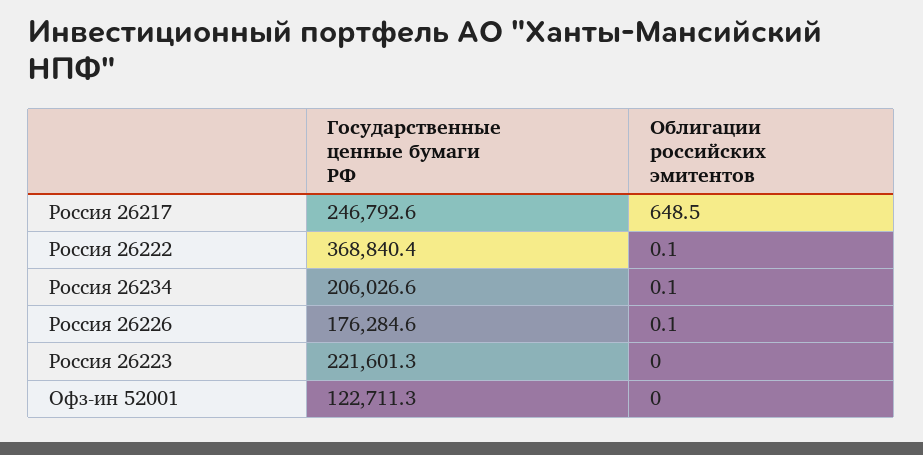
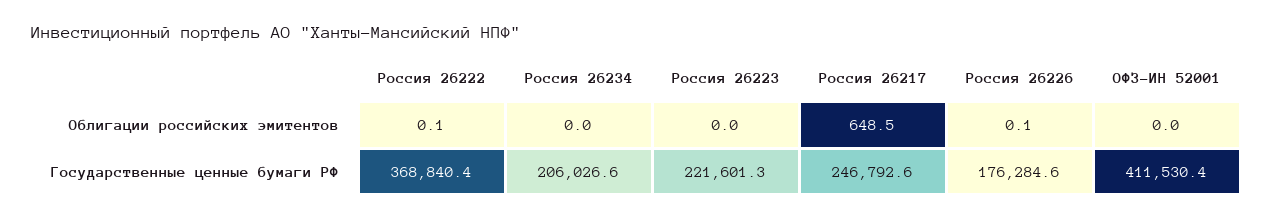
  {
    "Государственные ценные бумаги РФ": {
      "Россия 26217": 246792.6,
      "Россия 26222": 368840.4,
      "Россия 26234": 206026.6,
      "Россия 26226": 176284.6,
      "Россия 26223": 221601.3,
-     "Офз-ин 52001": 122711.3
+     "Офз-ин 52001": 411530.4
    },
    "Облигации российских эмитентов": {
      "Россия 26217": 648.5,
      "Россия 26222": 0.1,
-     "Россия 26234": 0.1,
+     "Россия 26234": 0,
      "Россия 26226": 0.1,
      "Россия 26223": 0,
      "Офз-ин 52001": 0
    }
  }

